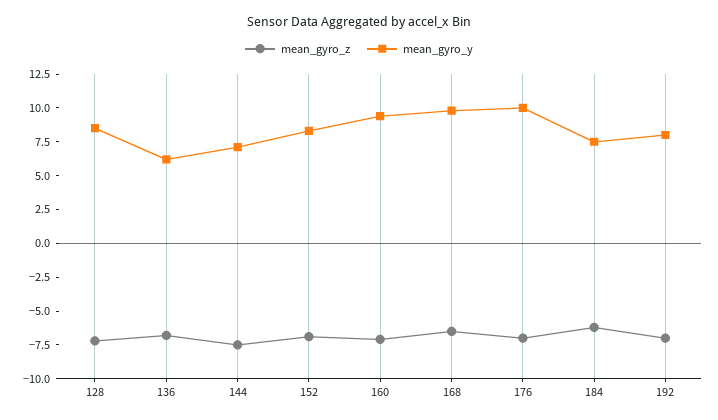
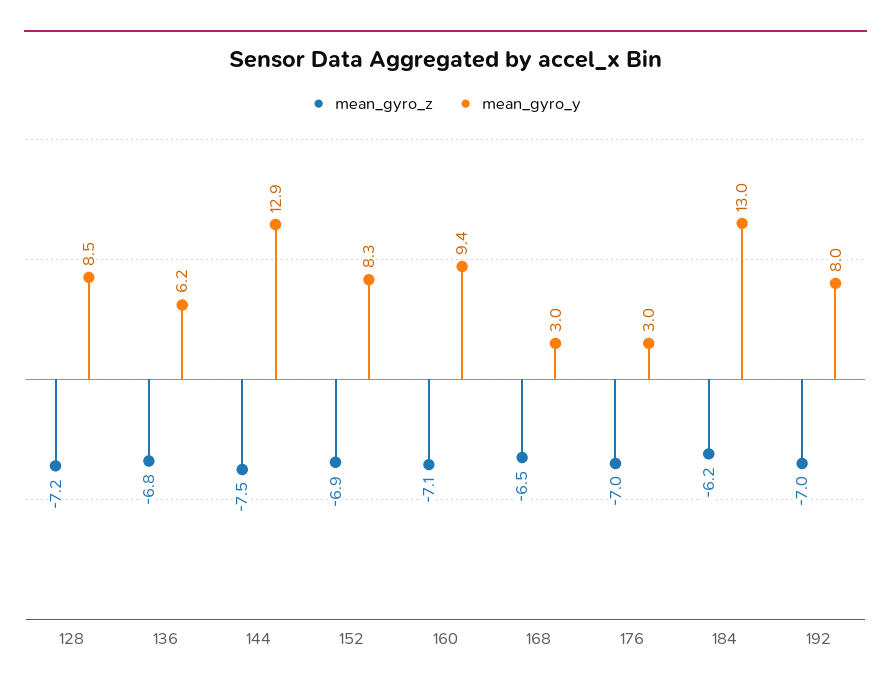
  {
    "mean_gyro_z": {
      "128": -7.2,
      "136": -6.8,
      "144": -7.5,
      "152": -6.9,
      "160": -7.1,
      "168": -6.5,
      "176": -7,
      "184": -6.2,
      "192": -7
    },
    "mean_gyro_y": {
      "128": 8.5,
      "136": 6.2,
-     "144": 7.5,
+     "144": 12.9,
      "152": 8.3,
      "160": 9.4,
-     "168": 10,
+     "168": 3,
-     "176": 10,
+     "176": 3,
-     "184": 7.5,
+     "184": 13,
      "192": 8
    }
  }

